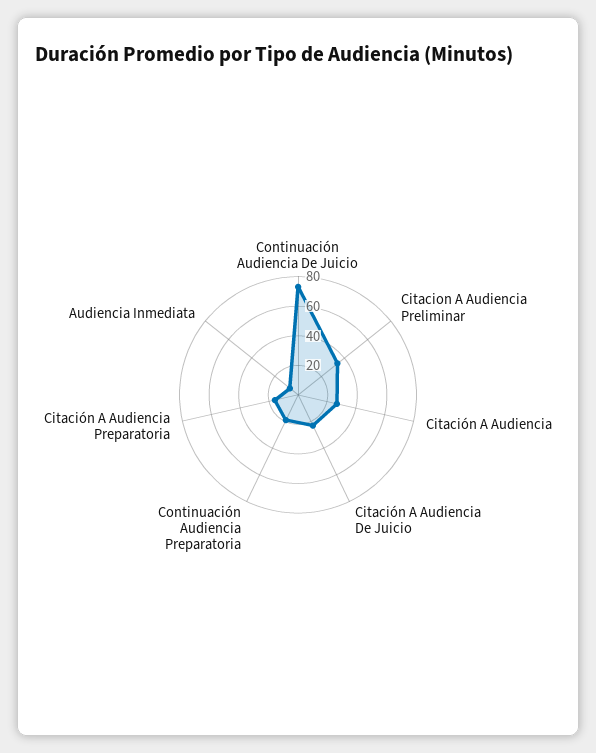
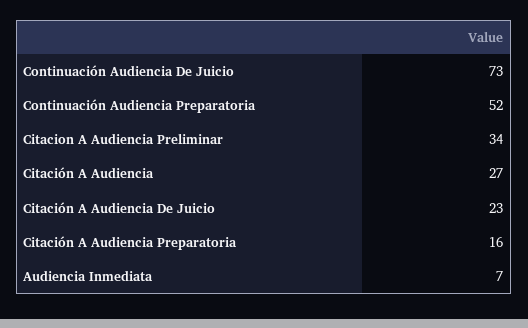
  {
    "Continuación Audiencia De Juicio": 73,
    "Citacion A Audiencia Preliminar": 34,
    "Citación A Audiencia": 27,
    "Citación A Audiencia De Juicio": 23,
-   "Continuación Audiencia Preparatoria": 20,
+   "Continuación Audiencia Preparatoria": 52,
    "Citación A Audiencia Preparatoria": 16,
    "Audiencia Inmediata": 7
  }

